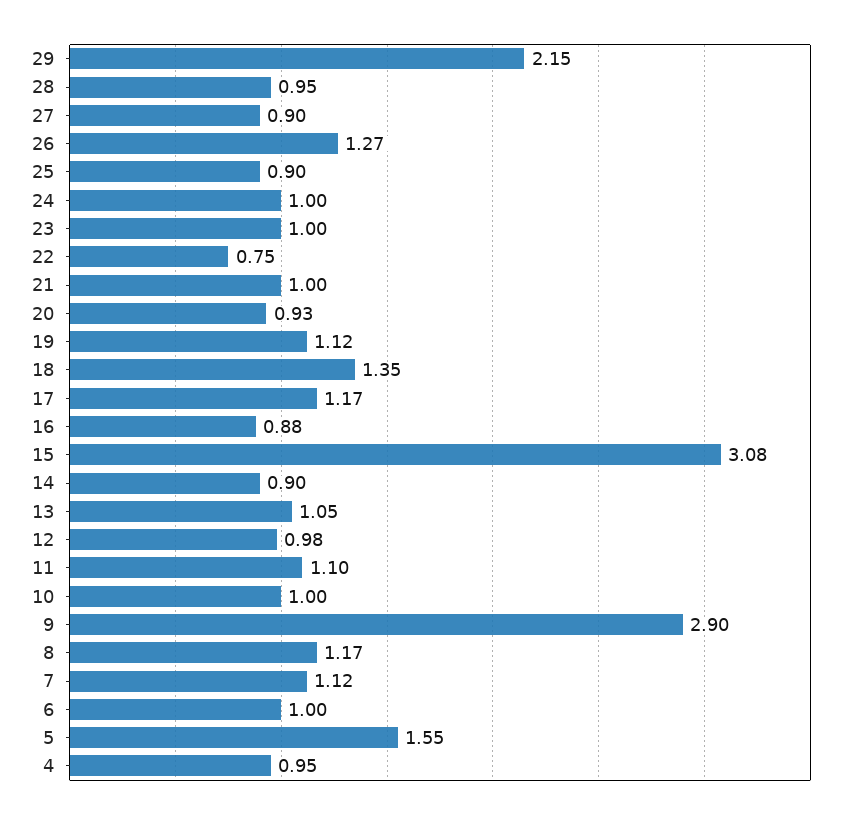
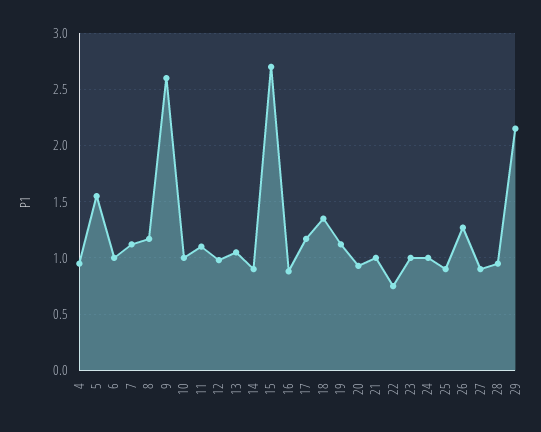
  {
    "29": 2.15,
    "28": 0.95,
    "27": 0.9,
    "26": 1.27,
    "25": 0.9,
    "24": 1,
    "23": 1,
    "22": 0.75,
    "21": 1,
    "20": 0.93,
    "19": 1.12,
    "18": 1.35,
    "17": 1.17,
    "16": 0.88,
-   "15": 3.08,
+   "15": 2.7,
    "14": 0.9,
    "13": 1.05,
    "12": 0.98,
    "11": 1.1,
    "10": 1,
-   "9": 2.9,
+   "9": 2.6,
    "8": 1.17,
    "7": 1.12,
    "6": 1,
    "5": 1.55,
    "4": 0.95
  }

